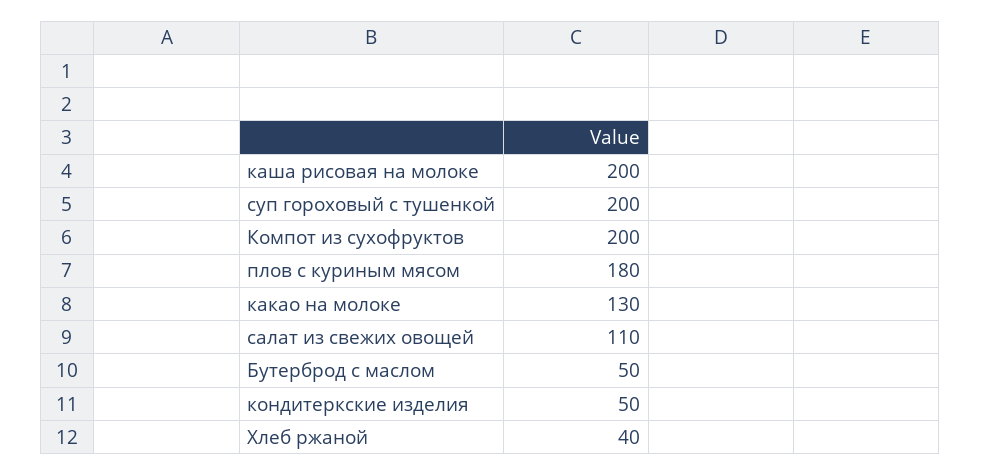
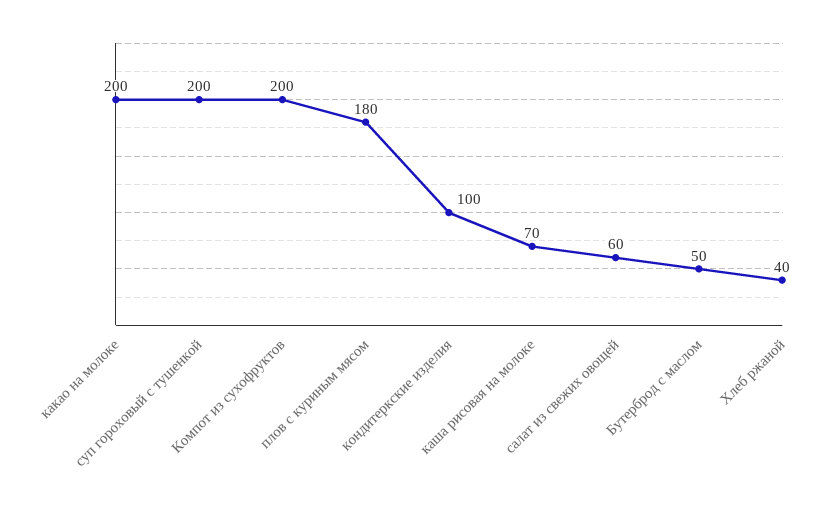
  {
-   "каша рисовая на молоке": 200,
+   "каша рисовая на молоке": 70,
    "суп гороховый с тушенкой": 200,
    "Компот из сухофруктов": 200,
    "плов с куриным мясом": 180,
-   "какао на молоке": 130,
+   "какао на молоке": 200,
-   "салат из свежих овощей": 110,
+   "салат из свежих овощей": 60,
    "Бутерброд с маслом": 50,
-   "кондитеркские изделия": 50,
+   "кондитеркские изделия": 100,
    "Хлеб ржаной": 40
  }

